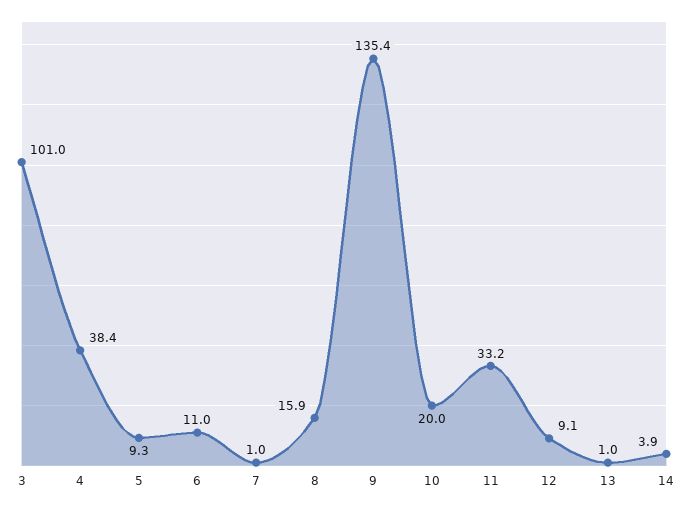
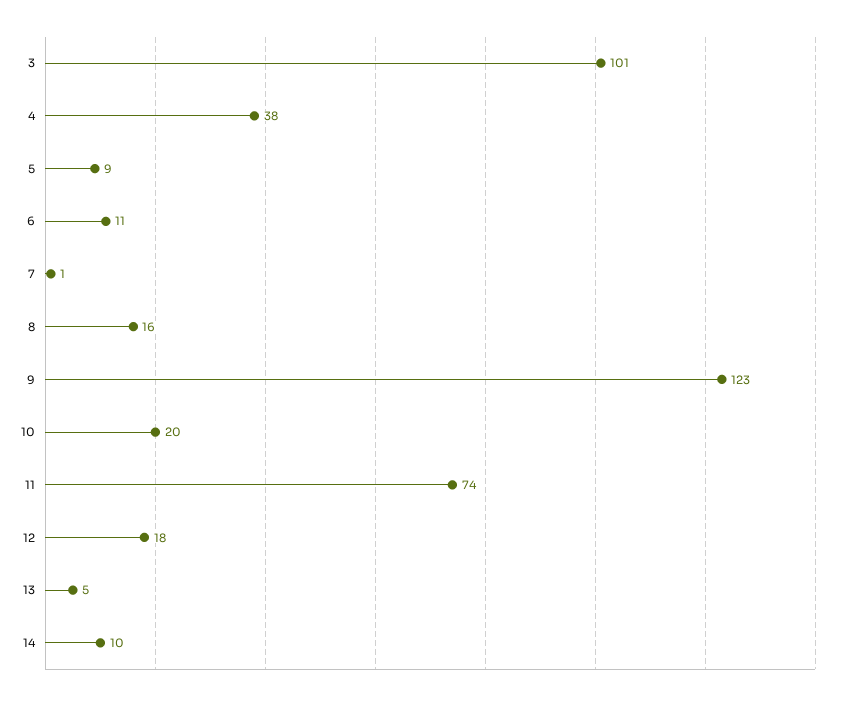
  {
    "3": 101,
    "4": 38.4,
    "5": 9.3,
    "6": 11,
    "7": 1,
    "8": 15.9,
-   "9": 135.4,
+   "9": 123,
    "10": 20,
-   "11": 33.2,
+   "11": 74,
-   "12": 9.1,
+   "12": 18,
-   "13": 1,
+   "13": 5,
-   "14": 3.9
+   "14": 10
  }

